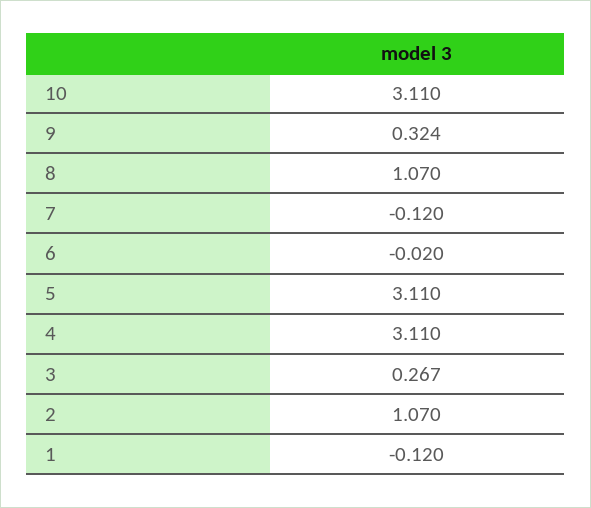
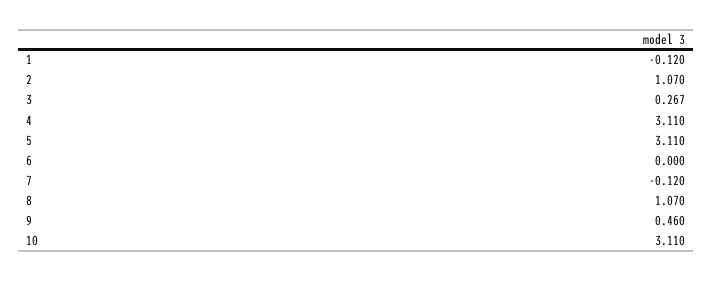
  {
    "10": 3.11,
-   "9": 0.324,
+   "9": 0.46,
    "8": 1.07,
    "7": -0.12,
-   "6": -0.02,
+   "6": 0,
    "5": 3.11,
    "4": 3.11,
    "3": 0.267,
    "2": 1.07,
    "1": -0.12
  }

